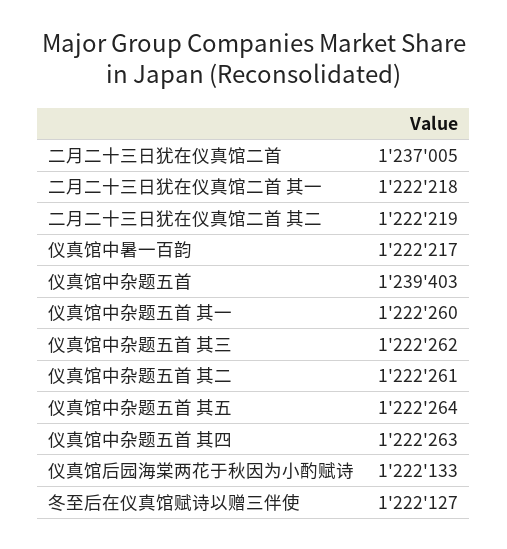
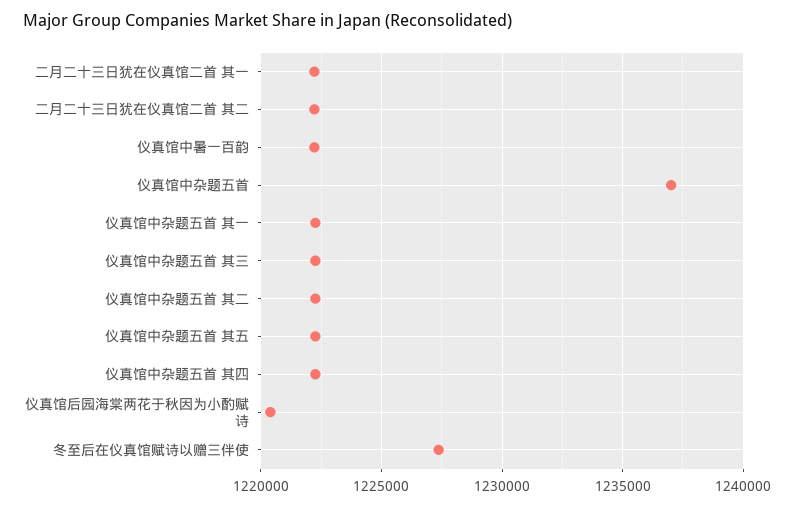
  {
-   "二月二十三日犹在仪真馆二首": 1237005,
    "二月二十三日犹在仪真馆二首 其一": 1222218,
    "二月二十三日犹在仪真馆二首 其二": 1222219,
    "仪真馆中暑一百韵": 1222217,
-   "仪真馆中杂题五首": 1239403,
+   "仪真馆中杂题五首": 1237000,
    "仪真馆中杂题五首 其一": 1222260,
    "仪真馆中杂题五首 其三": 1222262,
    "仪真馆中杂题五首 其二": 1222261,
    "仪真馆中杂题五首 其五": 1222264,
    "仪真馆中杂题五首 其四": 1222263,
-   "仪真馆后园海棠两花于秋因为小酌赋诗": 1222133,
+   "仪真馆后园海棠两花于秋因为小酌赋诗": 1220500,
-   "冬至后在仪真馆赋诗以赠三伴使": 1222127
+   "冬至后在仪真馆赋诗以赠三伴使": 1227500
  }

